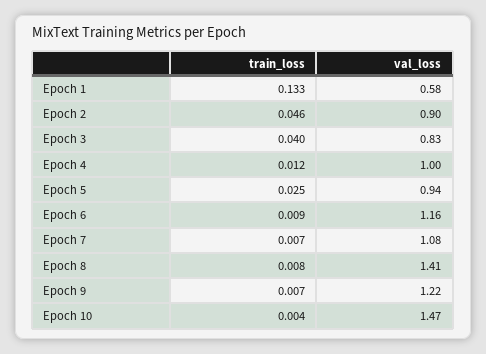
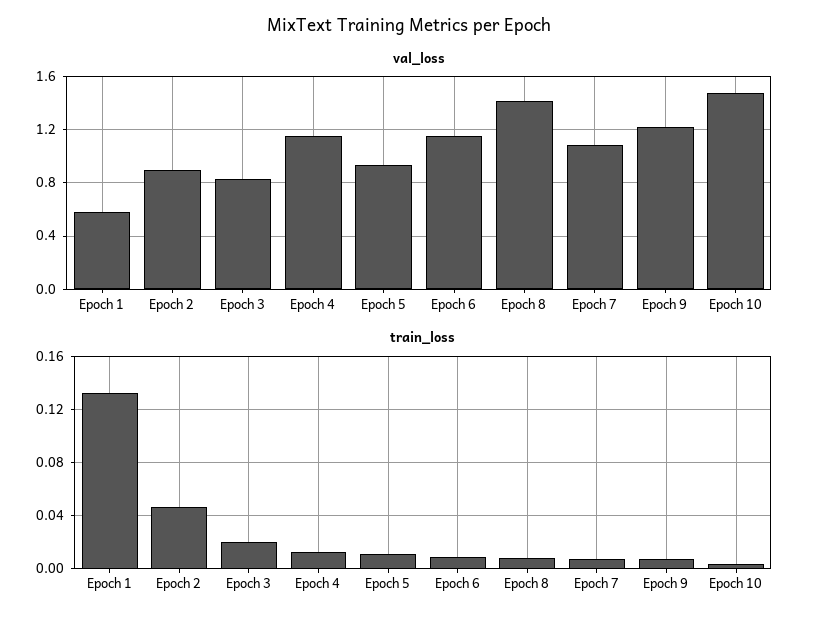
  {
    "train_loss": {
      "Epoch 1": 0.133,
      "Epoch 2": 0.046,
-     "Epoch 3": 0.04,
+     "Epoch 3": 0.02,
      "Epoch 4": 0.012,
-     "Epoch 5": 0.025,
+     "Epoch 5": 0.01,
      "Epoch 6": 0.009,
      "Epoch 7": 0.007,
      "Epoch 8": 0.008,
      "Epoch 9": 0.007,
      "Epoch 10": 0.004
    },
    "val_loss": {
      "Epoch 1": 0.58,
      "Epoch 2": 0.9,
      "Epoch 3": 0.83,
-     "Epoch 4": 1,
+     "Epoch 4": 1.15,
      "Epoch 5": 0.94,
      "Epoch 6": 1.16,
      "Epoch 7": 1.08,
      "Epoch 8": 1.41,
      "Epoch 9": 1.22,
      "Epoch 10": 1.47
    }
  }

